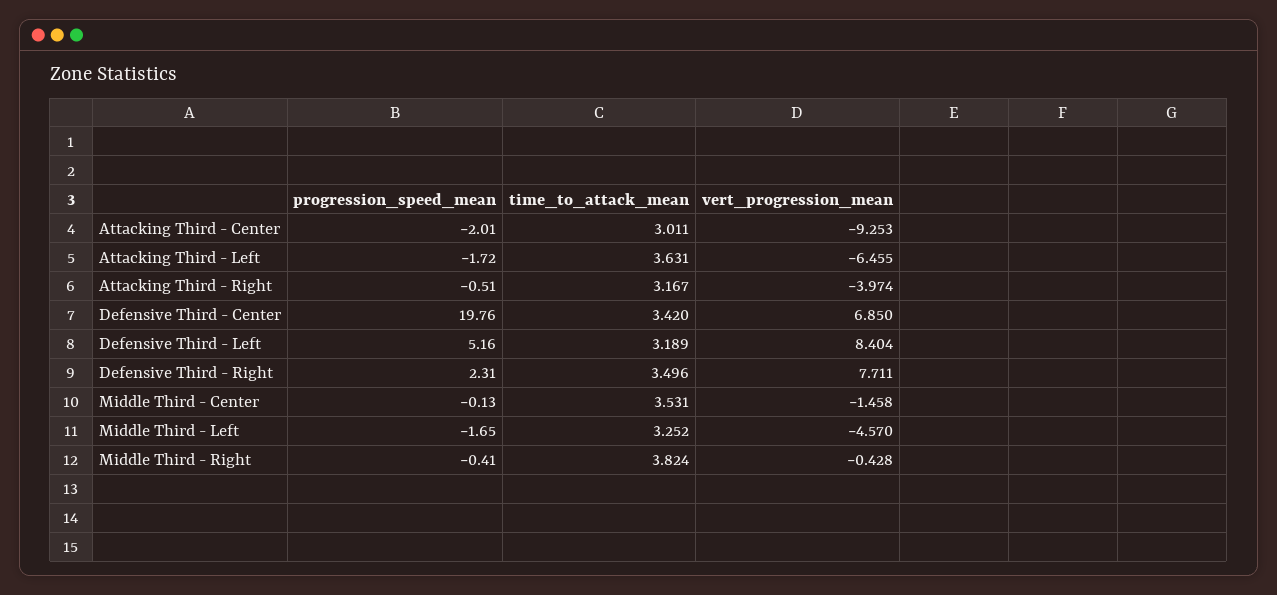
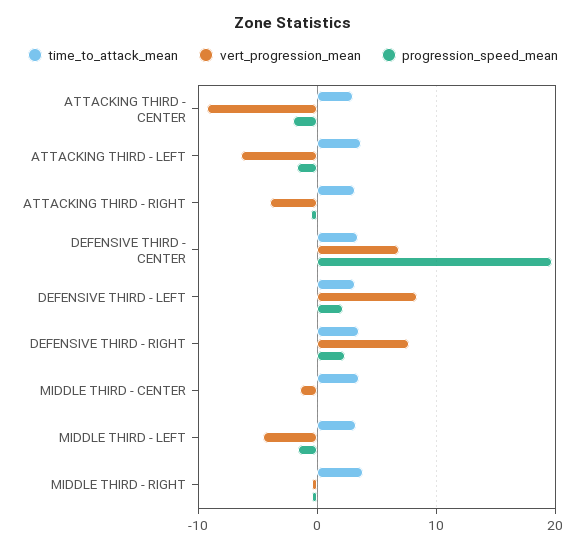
  {
    "progression_speed_mean": {
      "Attacking Third - Center": -2.01,
      "Attacking Third - Left": -1.72,
      "Attacking Third - Right": -0.51,
      "Defensive Third - Center": 19.76,
-     "Defensive Third - Left": 5.16,
+     "Defensive Third - Left": 2,
      "Defensive Third - Right": 2.31,
      "Middle Third - Center": -0.13,
      "Middle Third - Left": -1.65,
      "Middle Third - Right": -0.41
    },
    "time_to_attack_mean": {
      "Attacking Third - Center": 3.011,
      "Attacking Third - Left": 3.631,
      "Attacking Third - Right": 3.167,
      "Defensive Third - Center": 3.42,
      "Defensive Third - Left": 3.189,
      "Defensive Third - Right": 3.496,
      "Middle Third - Center": 3.531,
      "Middle Third - Left": 3.252,
      "Middle Third - Right": 3.824
    },
    "vert_progression_mean": {
      "Attacking Third - Center": -9.253,
      "Attacking Third - Left": -6.455,
      "Attacking Third - Right": -3.974,
      "Defensive Third - Center": 6.85,
      "Defensive Third - Left": 8.404,
      "Defensive Third - Right": 7.711,
      "Middle Third - Center": -1.458,
      "Middle Third - Left": -4.57,
      "Middle Third - Right": -0.428
    }
  }

